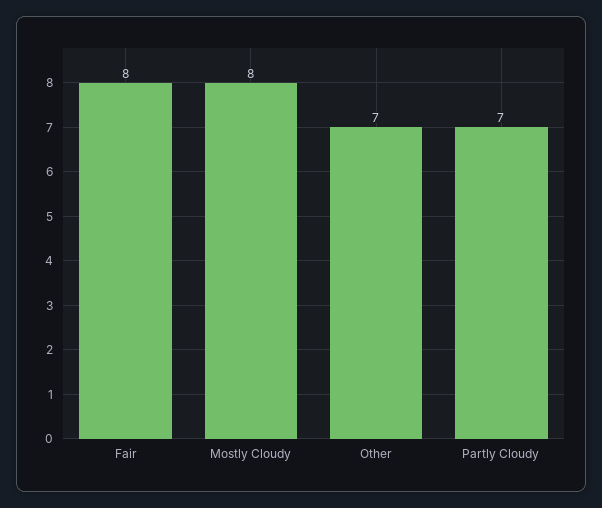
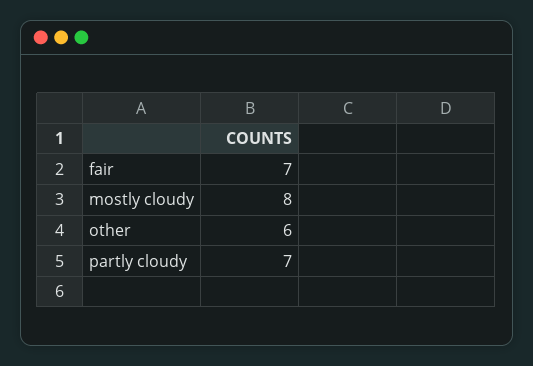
  {
-   "Fair": 8,
+   "Fair": 7,
    "Mostly Cloudy": 8,
-   "Other": 7,
+   "Other": 6,
    "Partly Cloudy": 7
  }

